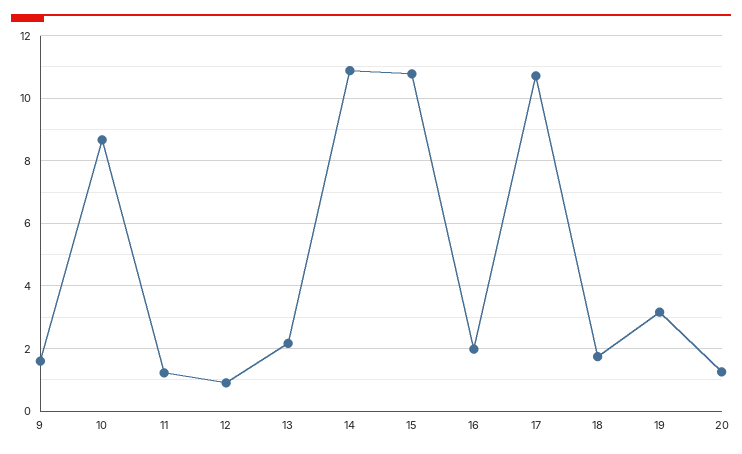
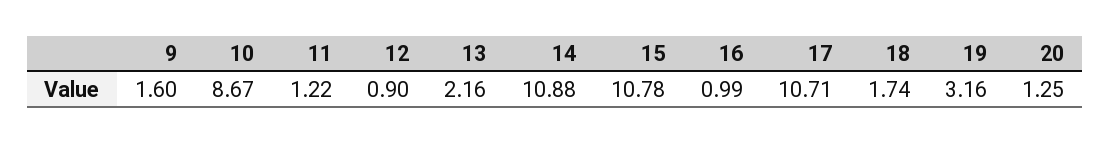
  {
    "9": 1.6,
    "10": 8.67,
    "11": 1.22,
    "12": 0.9,
    "13": 2.16,
    "14": 10.88,
    "15": 10.78,
-   "16": 2,
+   "16": 0.99,
    "17": 10.71,
    "18": 1.74,
    "19": 3.16,
    "20": 1.25
  }

